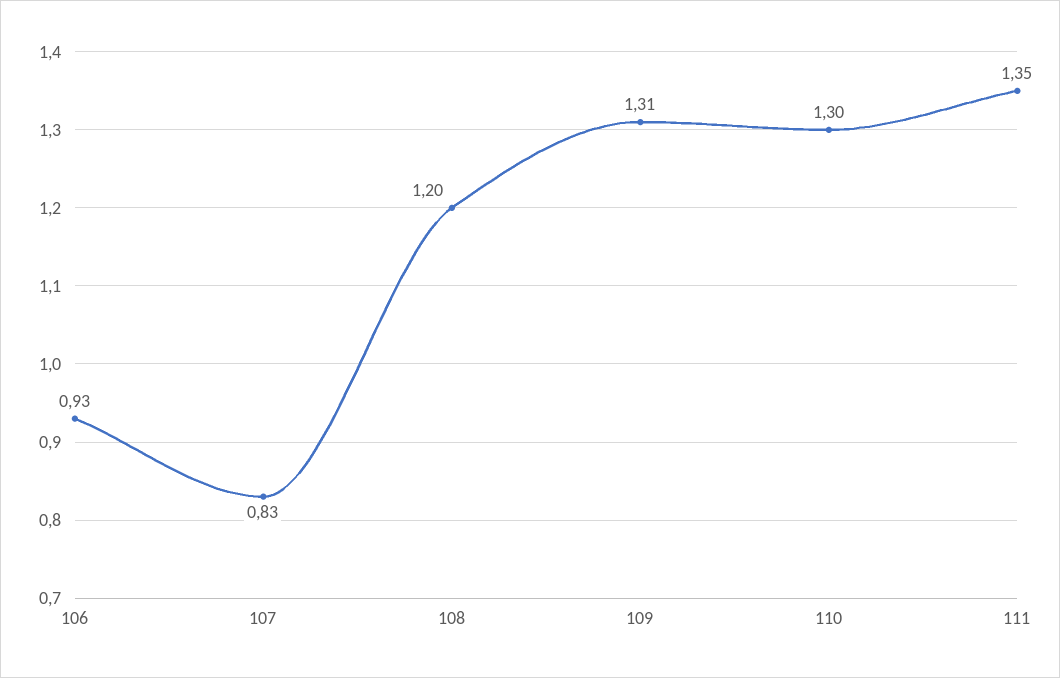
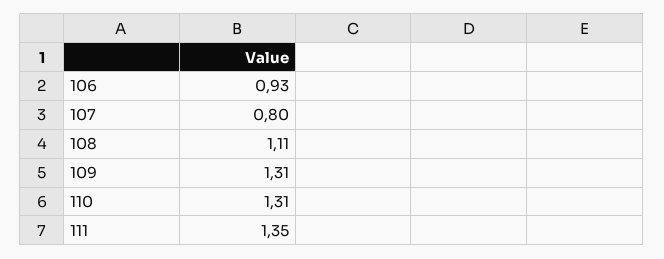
  {
    "106": 0.93,
-   "107": 0.83,
+   "107": 0.8,
-   "108": 1.2,
+   "108": 1.11,
    "109": 1.31,
-   "110": 1.3,
+   "110": 1.31,
    "111": 1.35
  }

